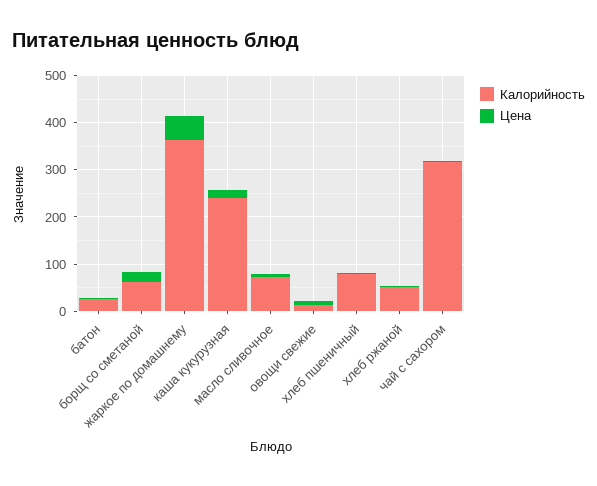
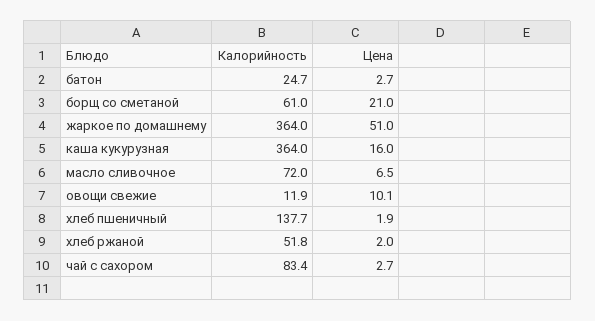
  {
    "Калорийность": {
      "батон": 24.7,
      "борщ со сметаной": 61,
      "жаркое по домашнему": 364,
-     "каша кукурузная": 240,
+     "каша кукурузная": 364,
      "масло сливочное": 72,
      "овощи свежие": 11.9,
-     "хлеб пшеничный": 80,
+     "хлеб пшеничный": 137.7,
      "хлеб ржаной": 51.8,
-     "чай с сахором": 320
+     "чай с сахором": 83.4
    },
    "Цена": {
      "батон": 2.7,
      "борщ со сметаной": 21,
      "жаркое по домашнему": 51,
      "каша кукурузная": 16,
      "масло сливочное": 6.5,
      "овощи свежие": 10.1,
      "хлеб пшеничный": 1.9,
      "хлеб ржаной": 2,
      "чай с сахором": 2.7
    }
  }

